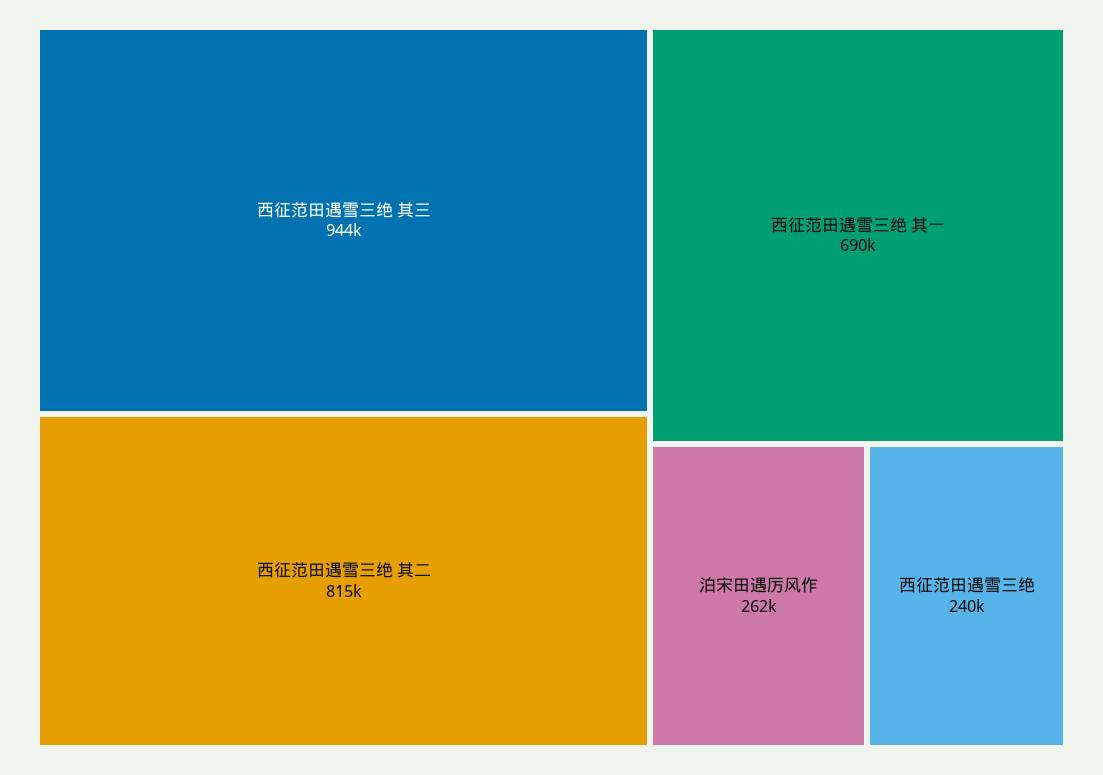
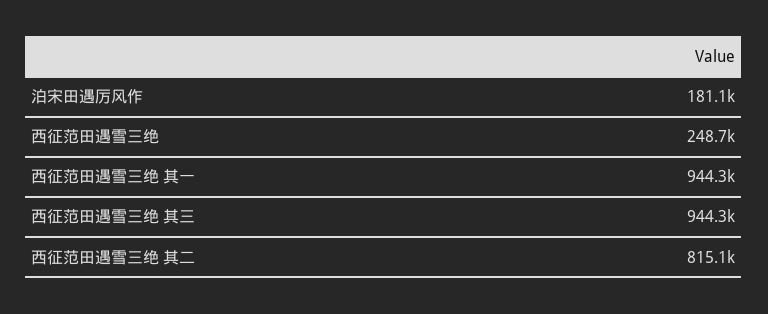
  {
    "西征范田遇雪三绝 其三": 944300,
    "西征范田遇雪三绝 其二": 815100,
-   "西征范田遇雪三绝 其一": 690000,
+   "西征范田遇雪三绝 其一": 944300,
-   "泊宋田遇厉风作": 262000,
+   "泊宋田遇厉风作": 181100,
-   "西征范田遇雪三绝": 240000
+   "西征范田遇雪三绝": 248700
  }

